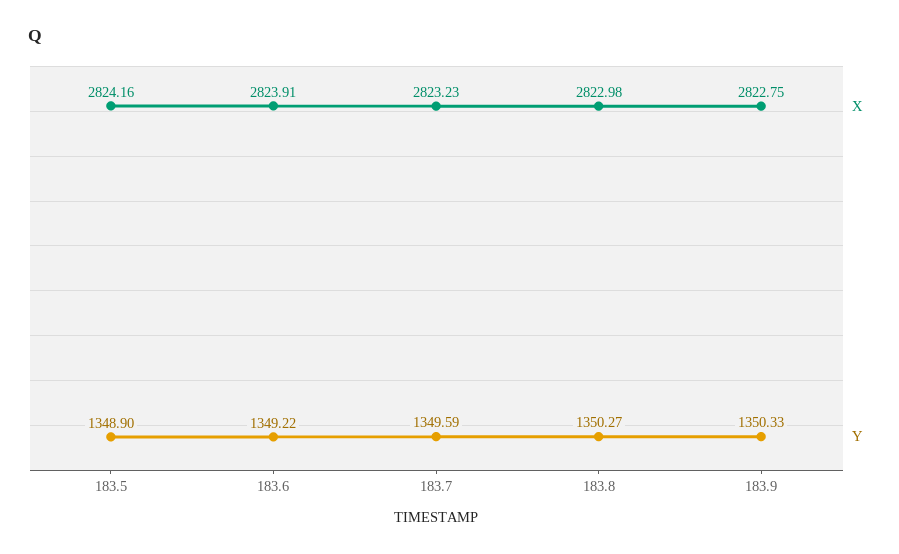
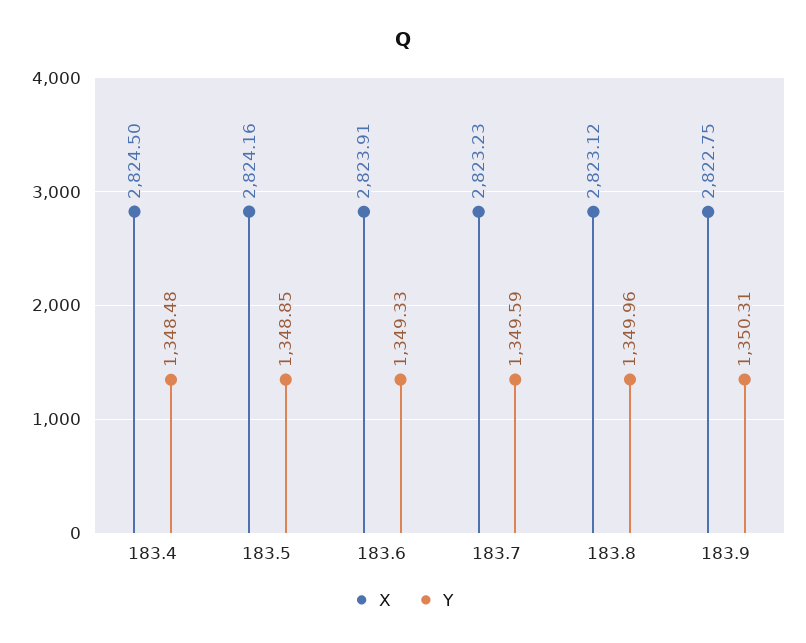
  {
    "X": {
      "183.5": 2824.16,
      "183.6": 2823.91,
      "183.7": 2823.23,
-     "183.8": 2822.98,
+     "183.8": 2823.12,
-     "183.9": 2822.75
+     "183.9": 2822.75,
+     "183.4": 2824.5
    },
    "Y": {
-     "183.5": 1348.9,
+     "183.5": 1348.85,
-     "183.6": 1349.22,
+     "183.6": 1349.33,
      "183.7": 1349.59,
-     "183.8": 1350.27,
+     "183.8": 1349.96,
-     "183.9": 1350.33
+     "183.9": 1350.31,
+     "183.4": 1348.48
    }
  }

